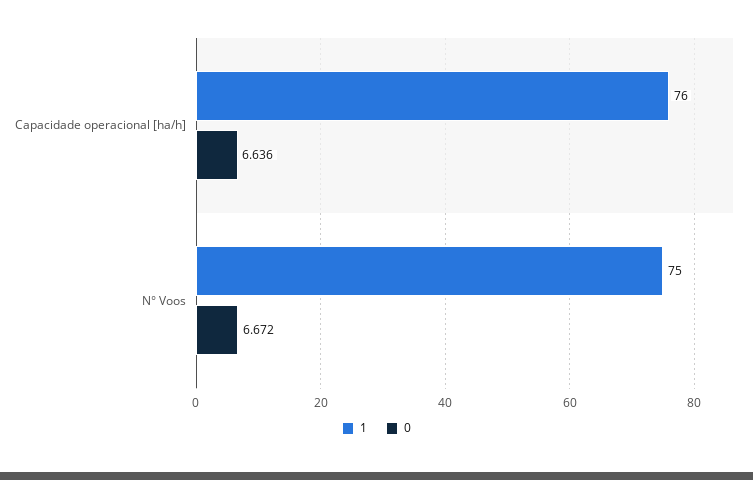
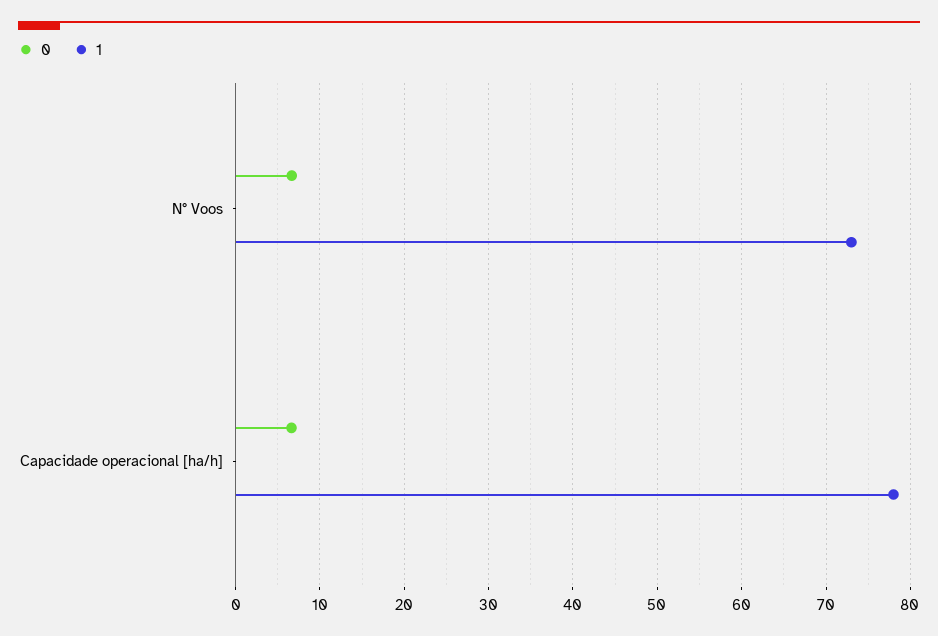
  {
    "1": {
-     "Capacidade operacional [ha/h]": 76,
+     "Capacidade operacional [ha/h]": 78,
-     "N° Voos": 75
+     "N° Voos": 73
    },
    "0": {
      "Capacidade operacional [ha/h]": 6.636,
      "N° Voos": 6.672
    }
  }

